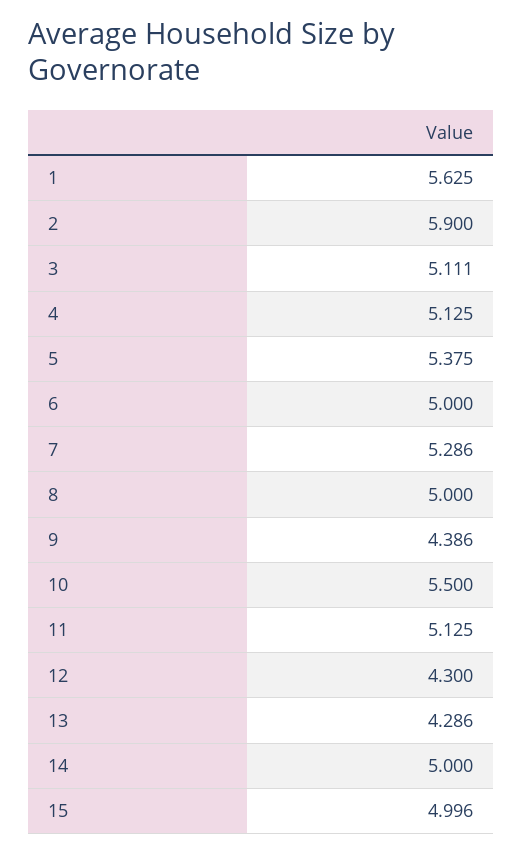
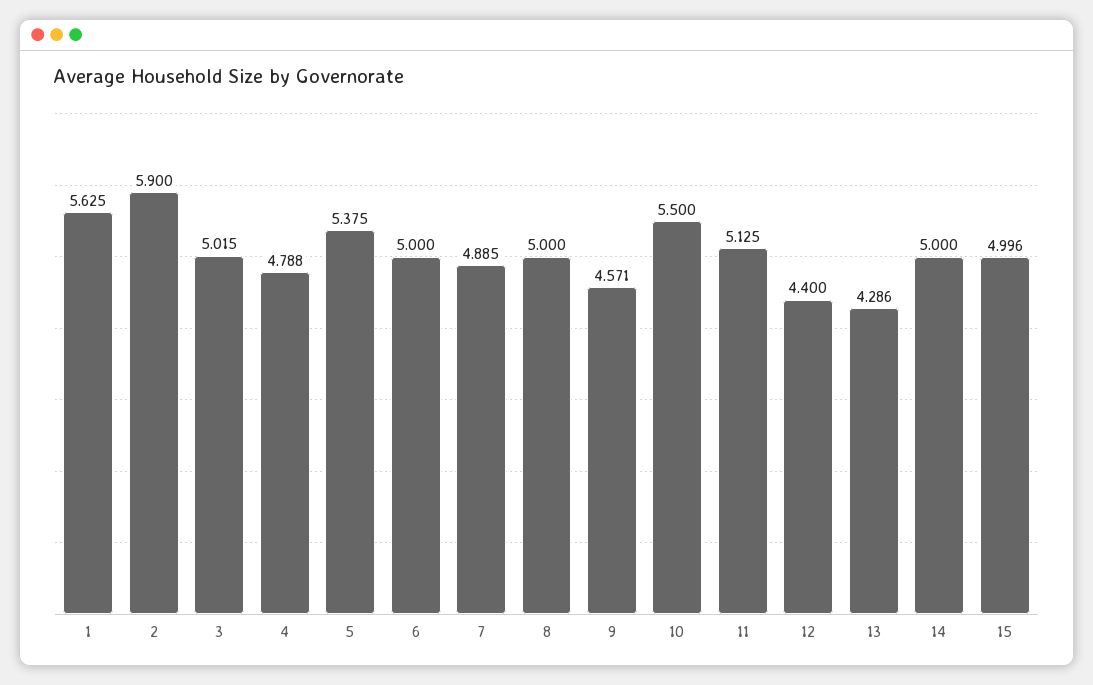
  {
    "1": 5.625,
    "2": 5.9,
-   "3": 5.111,
+   "3": 5.015,
-   "4": 5.125,
+   "4": 4.788,
    "5": 5.375,
    "6": 5,
-   "7": 5.286,
+   "7": 4.885,
    "8": 5,
-   "9": 4.386,
+   "9": 4.571,
    "10": 5.5,
    "11": 5.125,
-   "12": 4.3,
+   "12": 4.4,
    "13": 4.286,
    "14": 5,
    "15": 4.996
  }

